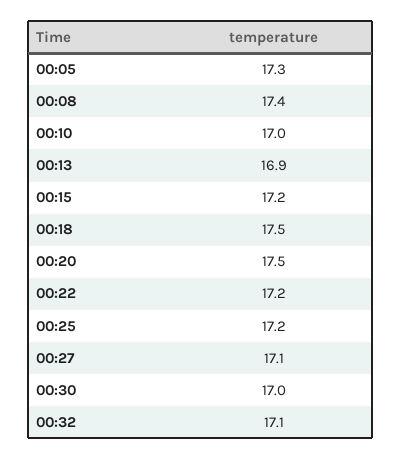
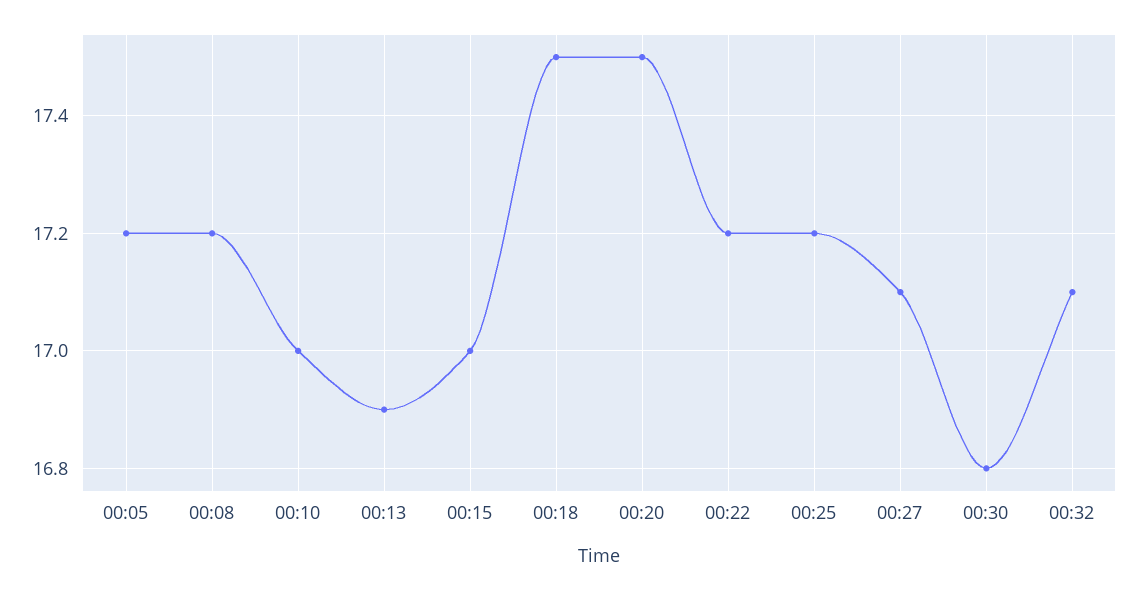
  {
-   "00:05": 17.3,
+   "00:05": 17.2,
-   "00:08": 17.4,
+   "00:08": 17.2,
    "00:10": 17,
    "00:13": 16.9,
-   "00:15": 17.2,
+   "00:15": 17,
    "00:18": 17.5,
    "00:20": 17.5,
    "00:22": 17.2,
    "00:25": 17.2,
    "00:27": 17.1,
-   "00:30": 17,
+   "00:30": 16.8,
    "00:32": 17.1
  }

